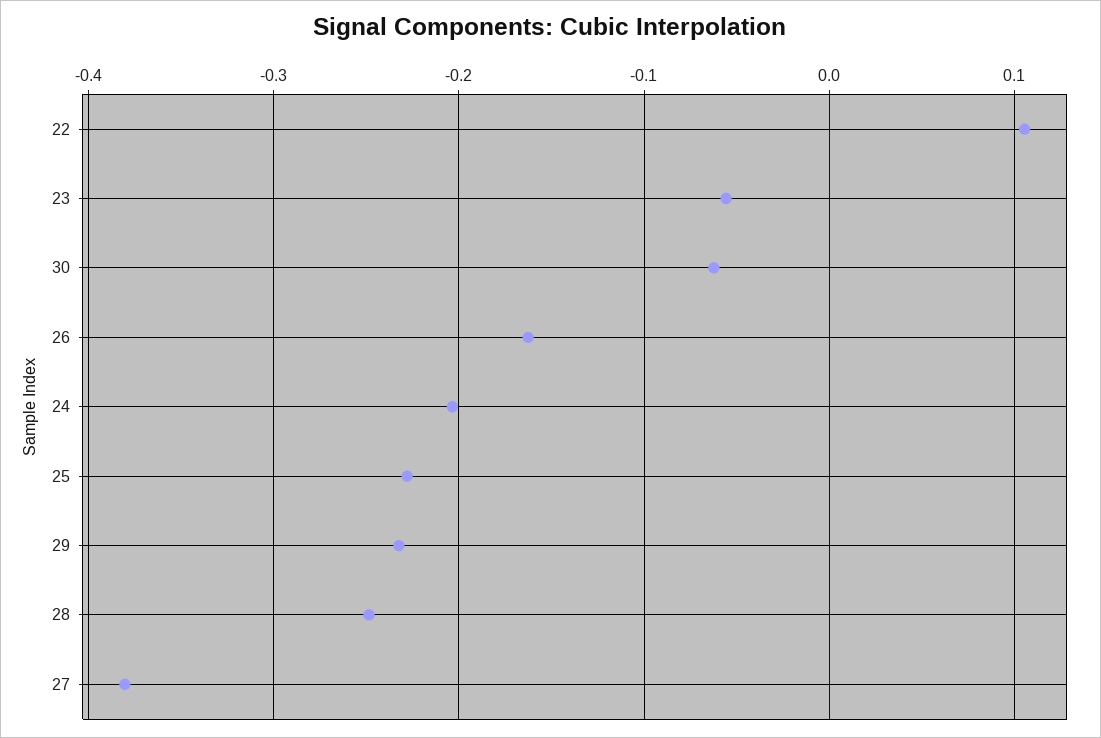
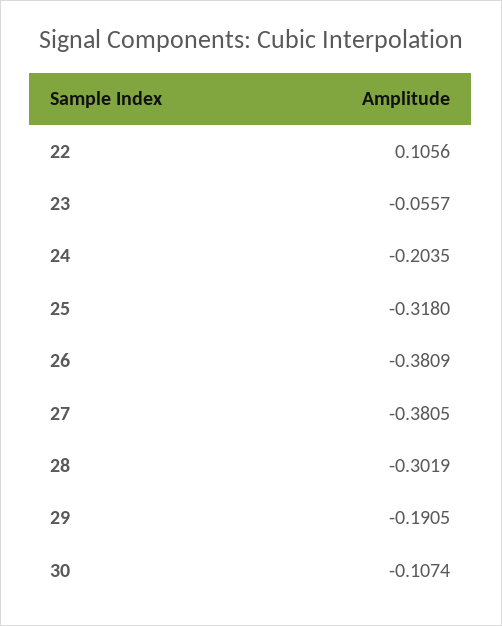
  {
    "22": 0.1056,
    "23": -0.0557,
-   "30": -0.06,
+   "30": -0.1074,
-   "26": -0.16,
+   "26": -0.3809,
    "24": -0.2035,
-   "25": -0.23,
+   "25": -0.318,
-   "29": -0.23,
+   "29": -0.1905,
-   "28": -0.25,
+   "28": -0.3019,
    "27": -0.3805
  }

